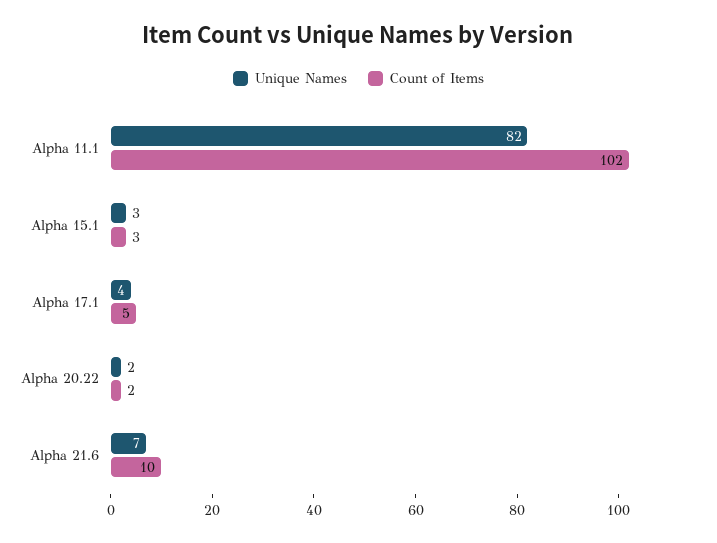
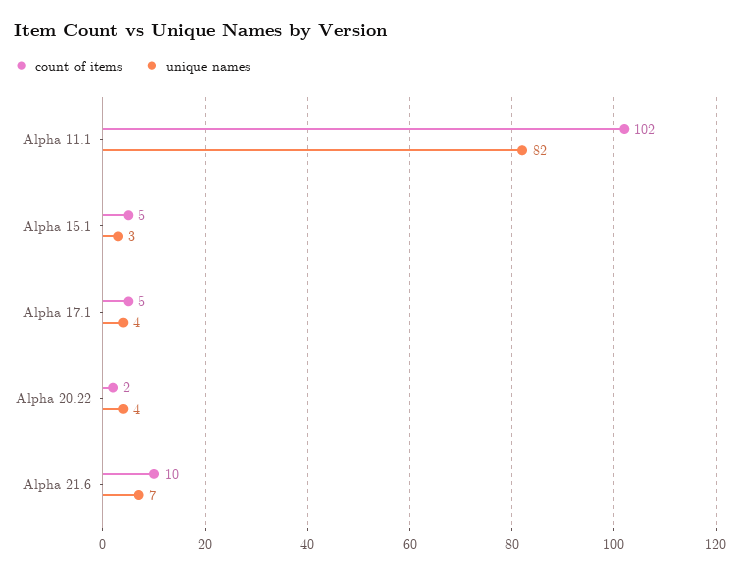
  {
    "Unique Names": {
      "Alpha 11.1": 82,
      "Alpha 15.1": 3,
      "Alpha 17.1": 4,
-     "Alpha 20.22": 2,
+     "Alpha 20.22": 4,
      "Alpha 21.6": 7
    },
    "Count of Items": {
      "Alpha 11.1": 102,
-     "Alpha 15.1": 3,
+     "Alpha 15.1": 5,
      "Alpha 17.1": 5,
      "Alpha 20.22": 2,
      "Alpha 21.6": 10
    }
  }

